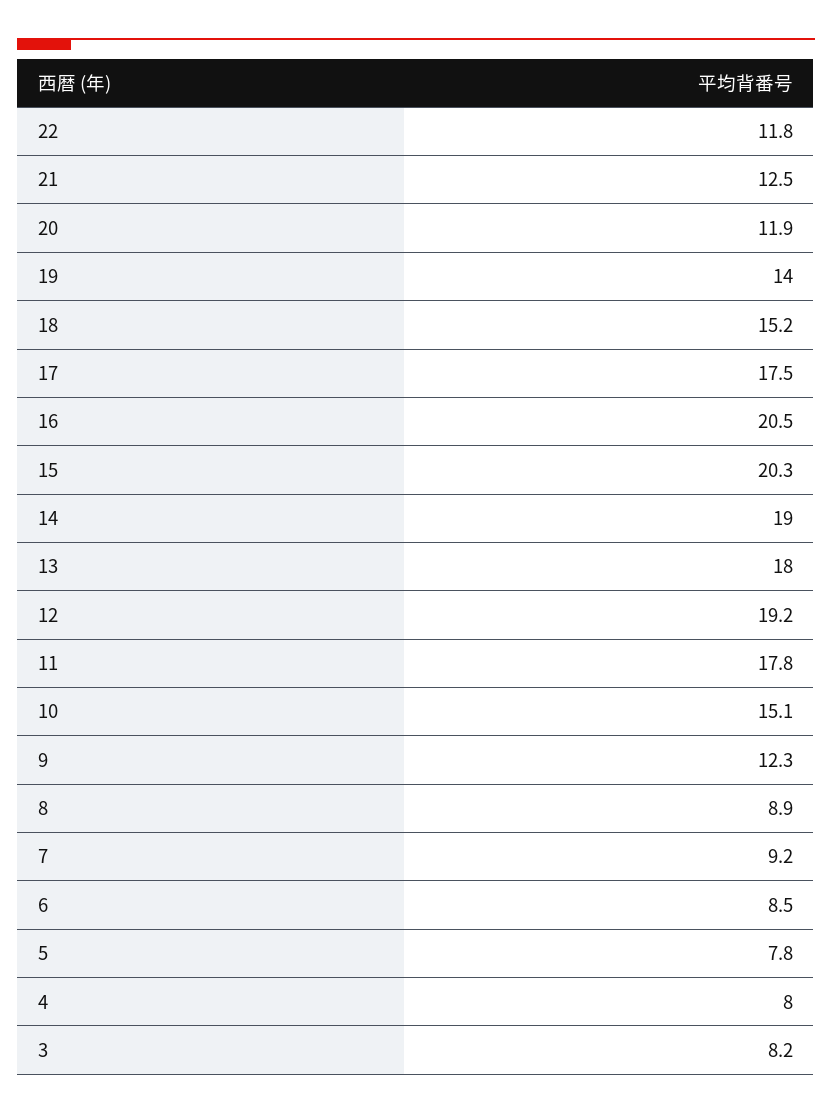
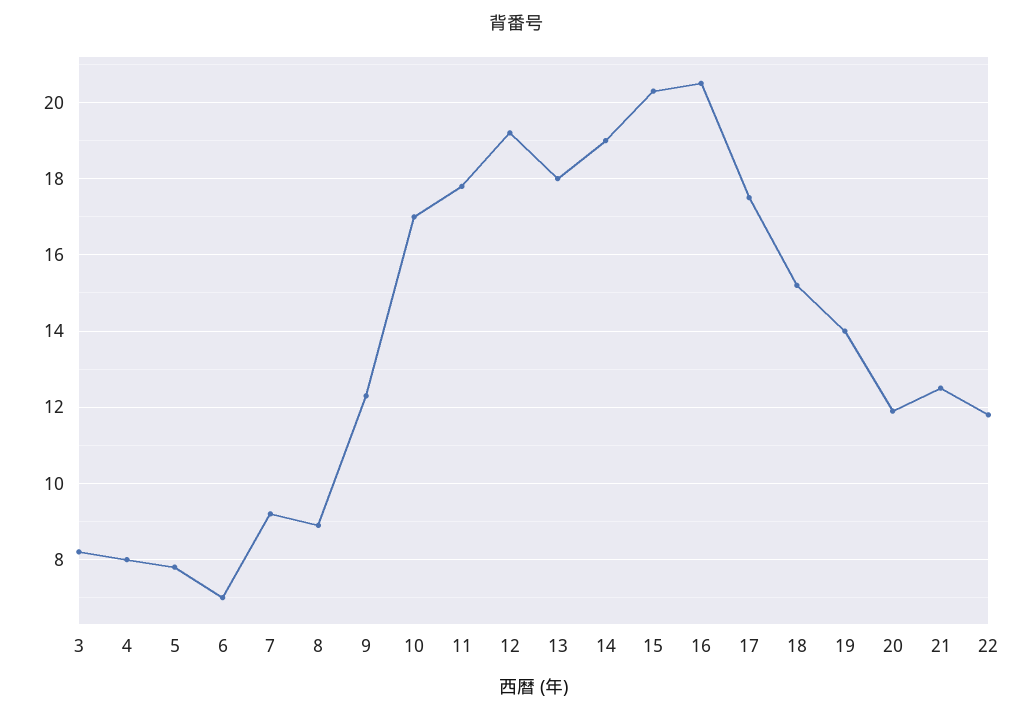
  {
    "22": 11.8,
    "21": 12.5,
    "20": 11.9,
    "19": 14,
    "18": 15.2,
    "17": 17.5,
    "16": 20.5,
    "15": 20.3,
    "14": 19,
    "13": 18,
    "12": 19.2,
    "11": 17.8,
-   "10": 15.1,
+   "10": 17,
    "9": 12.3,
    "8": 8.9,
    "7": 9.2,
-   "6": 8.5,
+   "6": 7,
    "5": 7.8,
    "4": 8,
    "3": 8.2
  }

